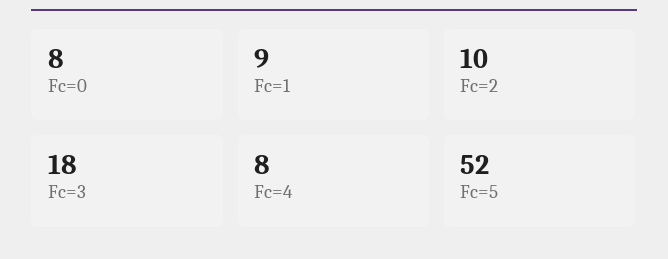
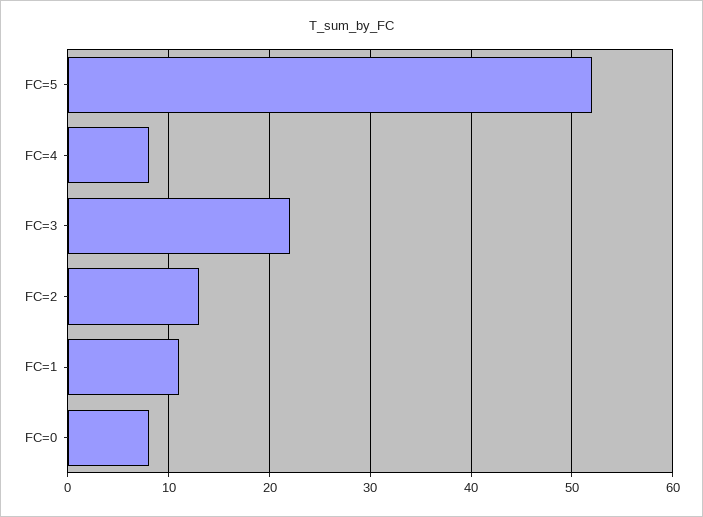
  {
    "Fc=0": 8,
-   "Fc=1": 9,
+   "Fc=1": 11,
-   "Fc=2": 10,
+   "Fc=2": 13,
-   "Fc=3": 18,
+   "Fc=3": 22,
    "Fc=4": 8,
    "Fc=5": 52
  }

